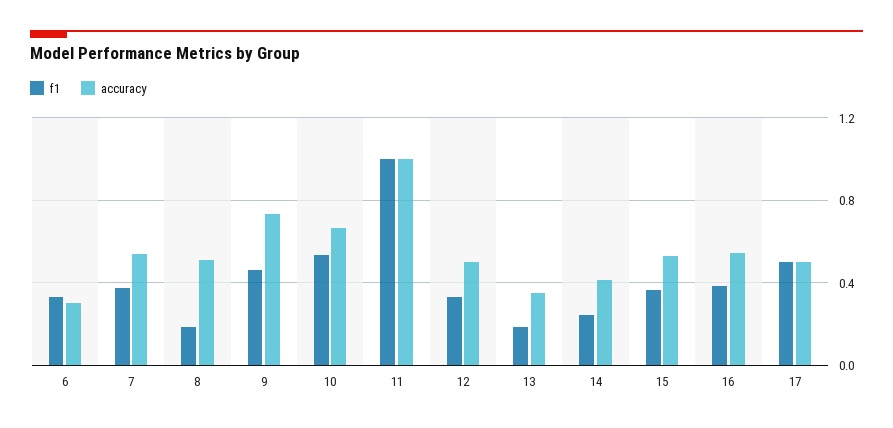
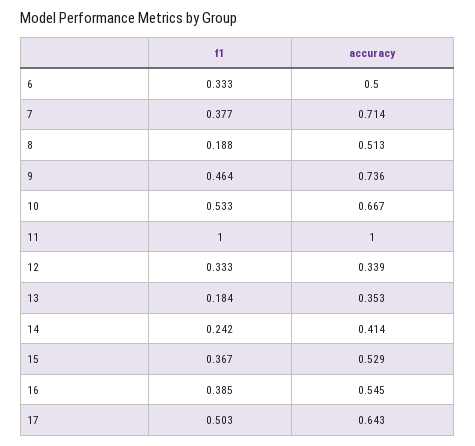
  {
    "f1": {
      "6": 0.333,
      "7": 0.377,
      "8": 0.188,
      "9": 0.464,
      "10": 0.533,
      "11": 1,
      "12": 0.333,
      "13": 0.184,
      "14": 0.242,
      "15": 0.367,
      "16": 0.385,
      "17": 0.503
    },
    "accuracy": {
-     "6": 0.3,
+     "6": 0.5,
-     "7": 0.55,
+     "7": 0.714,
      "8": 0.513,
      "9": 0.736,
      "10": 0.667,
      "11": 1,
-     "12": 0.5,
+     "12": 0.339,
      "13": 0.353,
      "14": 0.414,
      "15": 0.529,
      "16": 0.545,
-     "17": 0.5
+     "17": 0.643
    }
  }

